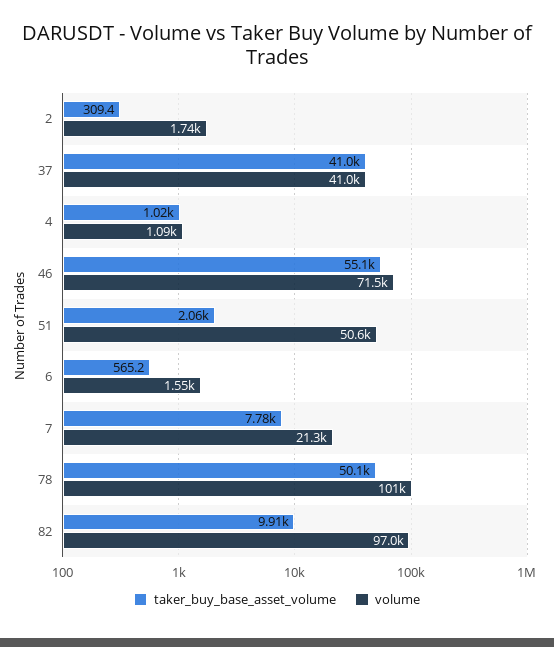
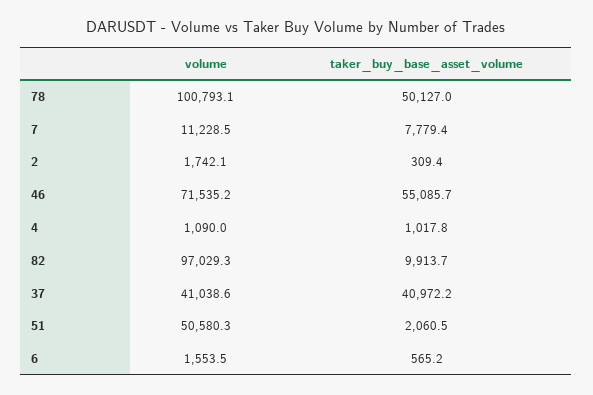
  {
    "taker_buy_base_asset_volume": {
      "2": 309.4,
      "37": 40972.2,
      "4": 1017.8,
      "46": 55085.7,
      "51": 2060.5,
      "6": 565.2,
      "7": 7779.4,
      "78": 50127,
      "82": 9913.7
    },
    "volume": {
      "2": 1742.1,
      "37": 41038.6,
      "4": 1090,
      "46": 71535.2,
      "51": 50580.3,
      "6": 1553.5,
-     "7": 21300,
+     "7": 11228.5,
      "78": 100793.1,
      "82": 97029.3
    }
  }

